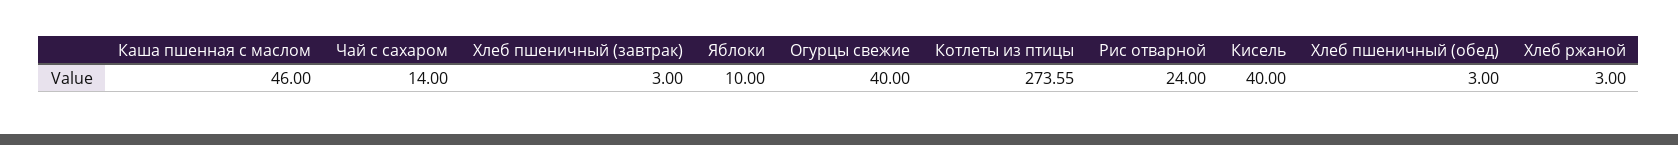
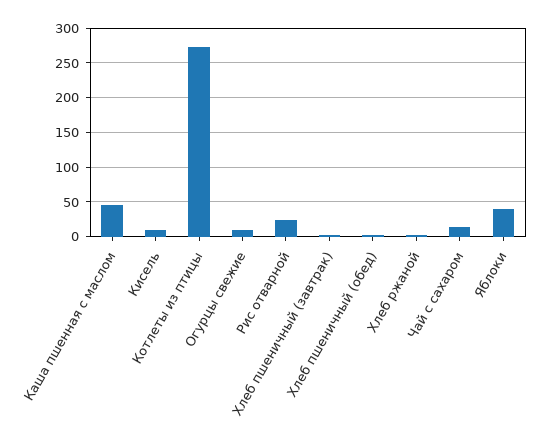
  {
    "Каша пшенная с маслом": 46,
    "Чай с сахаром": 14,
    "Хлеб пшеничный (завтрак)": 3,
-   "Яблоки": 10,
+   "Яблоки": 40,
-   "Огурцы свежие": 40,
+   "Огурцы свежие": 10,
    "Котлеты из птицы": 273.55,
    "Рис отварной": 24,
-   "Кисель": 40,
+   "Кисель": 10,
    "Хлеб пшеничный (обед)": 3,
    "Хлеб ржаной": 3
  }

